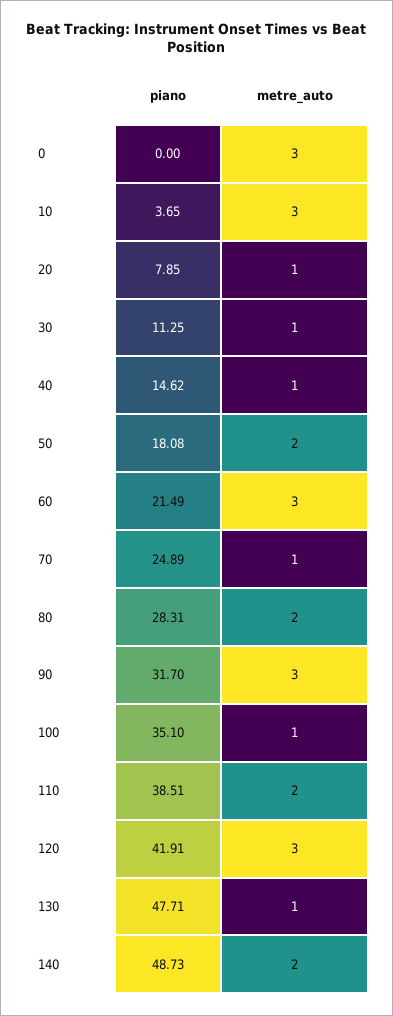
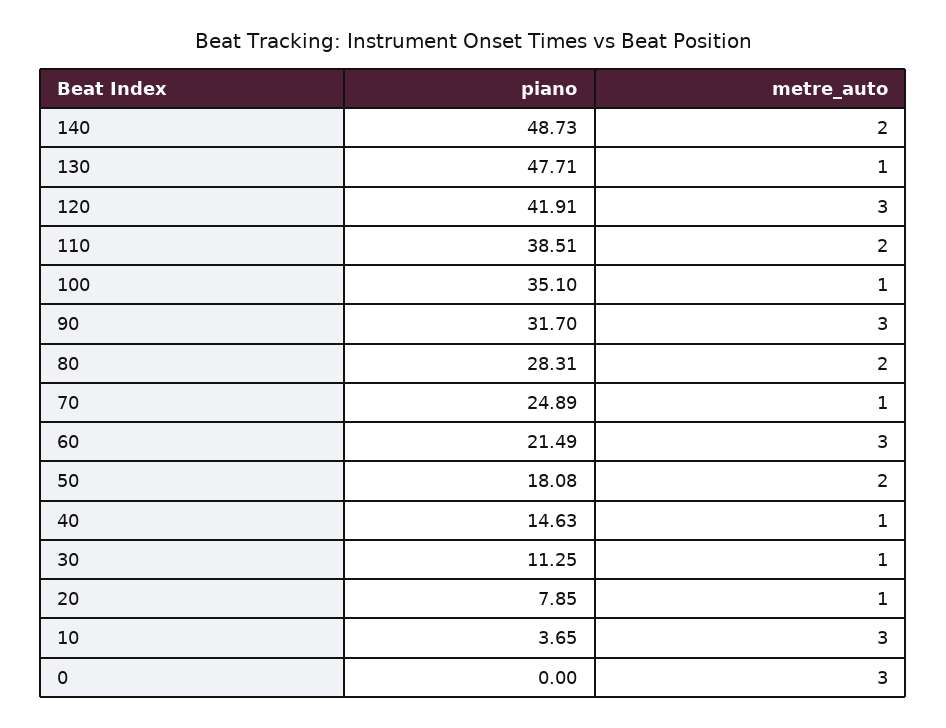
  {
    "piano": {
      "0": 0,
      "10": 3.65,
      "20": 7.85,
      "30": 11.25,
-     "40": 14.62,
+     "40": 14.63,
      "50": 18.08,
      "60": 21.49,
      "70": 24.89,
      "80": 28.31,
      "90": 31.7,
      "100": 35.1,
      "110": 38.51,
      "120": 41.91,
      "130": 47.71,
      "140": 48.73
    },
    "metre_auto": {
      "0": 3,
      "10": 3,
      "20": 1,
      "30": 1,
      "40": 1,
      "50": 2,
      "60": 3,
      "70": 1,
      "80": 2,
      "90": 3,
      "100": 1,
      "110": 2,
      "120": 3,
      "130": 1,
      "140": 2
    }
  }

